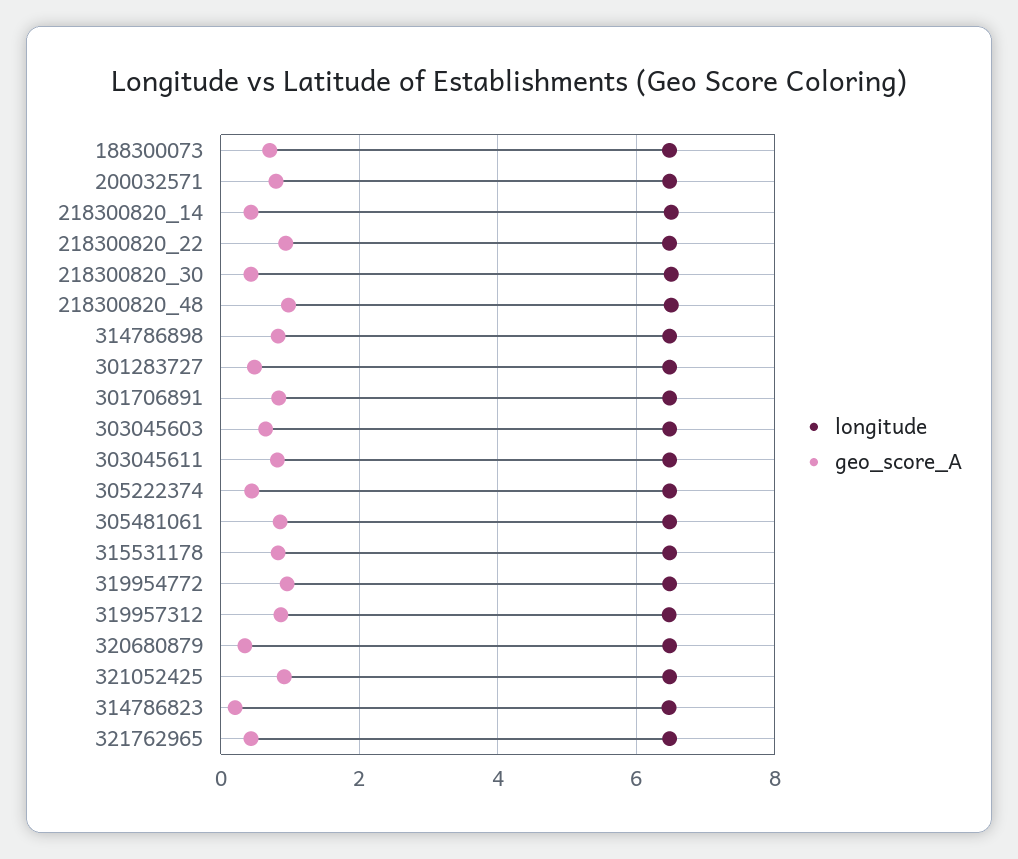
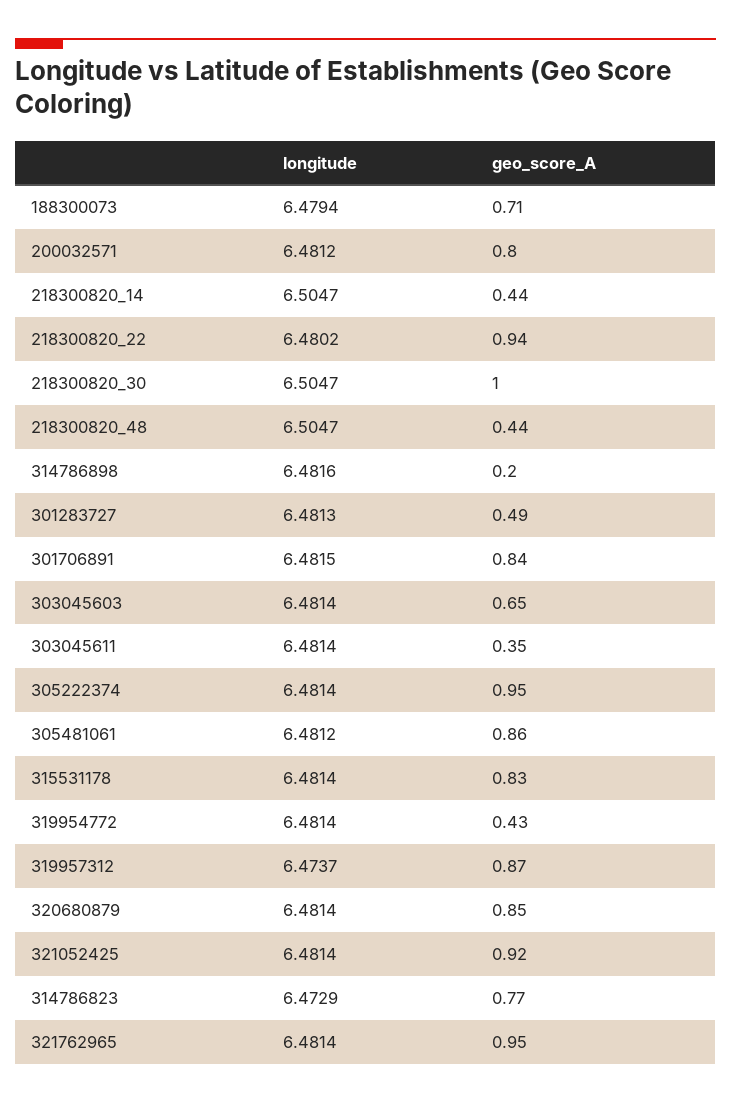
  {
    "longitude": {
      "188300073": 6.4794,
      "200032571": 6.4812,
      "218300820_14": 6.5047,
      "218300820_22": 6.4802,
      "218300820_30": 6.5047,
      "218300820_48": 6.5047,
      "314786898": 6.4816,
      "301283727": 6.4813,
      "301706891": 6.4815,
      "303045603": 6.4814,
      "303045611": 6.4814,
      "305222374": 6.4814,
      "305481061": 6.4812,
      "315531178": 6.4814,
      "319954772": 6.4814,
      "319957312": 6.4737,
      "320680879": 6.4814,
      "321052425": 6.4814,
      "314786823": 6.4729,
      "321762965": 6.4814
    },
    "geo_score_A": {
      "188300073": 0.71,
      "200032571": 0.8,
      "218300820_14": 0.44,
      "218300820_22": 0.94,
-     "218300820_30": 0.4,
+     "218300820_30": 1,
-     "218300820_48": 1,
+     "218300820_48": 0.44,
-     "314786898": 0.8,
+     "314786898": 0.2,
      "301283727": 0.49,
      "301706891": 0.84,
      "303045603": 0.65,
-     "303045611": 0.8,
+     "303045611": 0.35,
-     "305222374": 0.4,
+     "305222374": 0.95,
      "305481061": 0.86,
      "315531178": 0.83,
-     "319954772": 1,
+     "319954772": 0.43,
      "319957312": 0.87,
-     "320680879": 0.4,
+     "320680879": 0.85,
      "321052425": 0.92,
-     "314786823": 0.2,
+     "314786823": 0.77,
-     "321762965": 0.4
+     "321762965": 0.95
    }
  }

